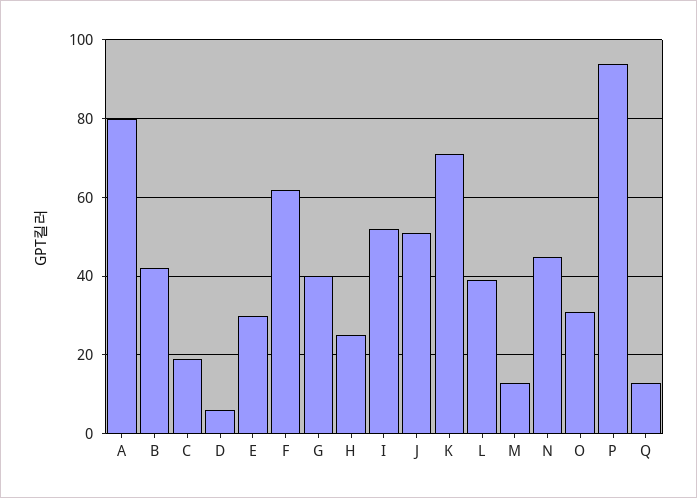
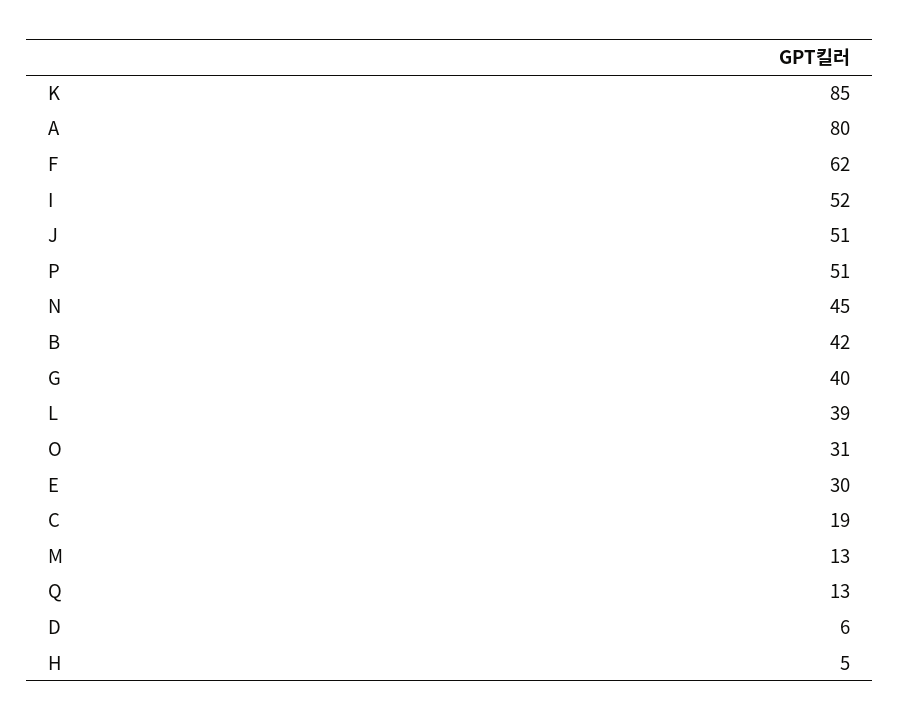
  {
    "A": 80,
    "B": 42,
    "C": 19,
    "D": 6,
    "E": 30,
    "F": 62,
    "G": 40,
-   "H": 25,
+   "H": 5,
    "I": 52,
    "J": 51,
-   "K": 70,
+   "K": 85,
    "L": 39,
    "M": 13,
    "N": 45,
    "O": 31,
-   "P": 95,
+   "P": 51,
    "Q": 13
  }

